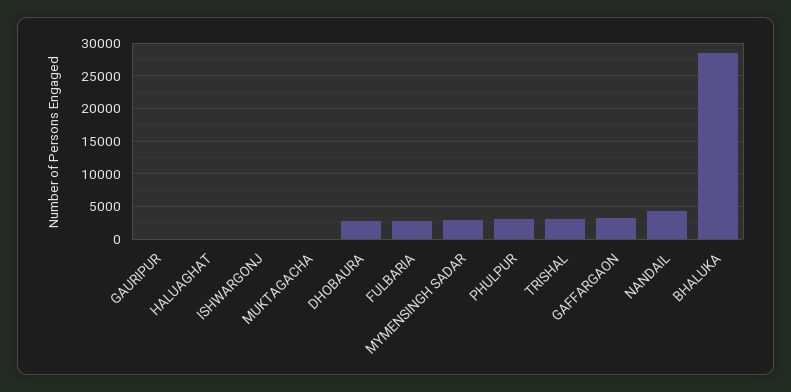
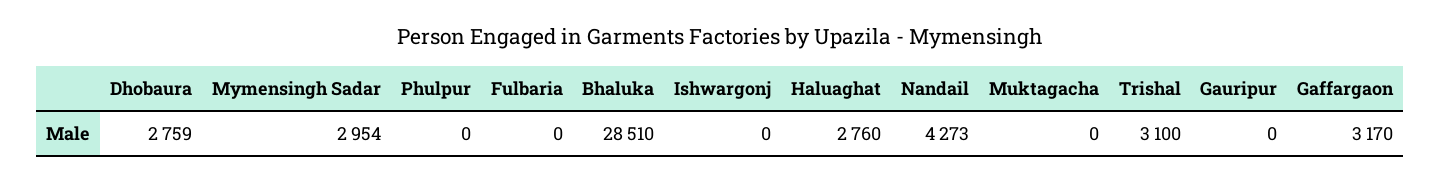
  {
    "GAURIPUR": 0,
-   "HALUAGHAT": 0,
+   "HALUAGHAT": 2760,
    "ISHWARGONJ": 0,
    "MUKTAGACHA": 0,
    "DHOBAURA": 2759,
-   "FULBARIA": 3000,
+   "FULBARIA": 0,
    "MYMENSINGH SADAR": 2954,
-   "PHULPUR": 3000,
+   "PHULPUR": 0,
    "TRISHAL": 3100,
    "GAFFARGAON": 3170,
    "NANDAIL": 4273,
    "BHALUKA": 28510
  }

